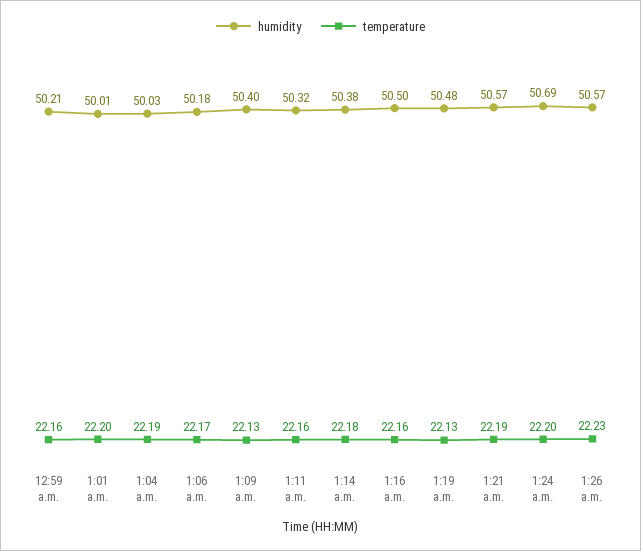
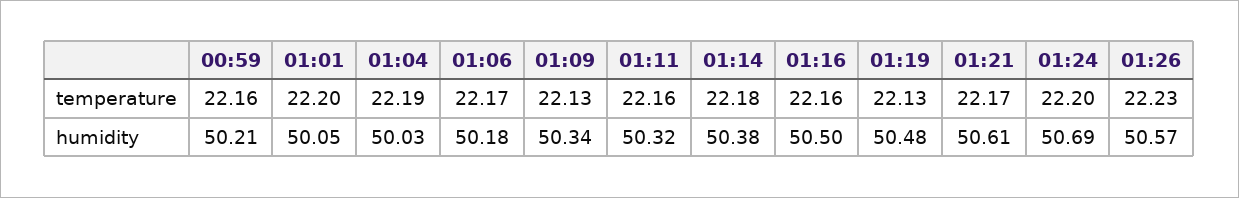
  {
    "humidity": {
      "12:59 a.m.": 50.21,
-     "1:01 a.m.": 50.01,
+     "1:01 a.m.": 50.05,
      "1:04 a.m.": 50.03,
      "1:06 a.m.": 50.18,
-     "1:09 a.m.": 50.4,
+     "1:09 a.m.": 50.34,
      "1:11 a.m.": 50.32,
      "1:14 a.m.": 50.38,
      "1:16 a.m.": 50.5,
      "1:19 a.m.": 50.48,
-     "1:21 a.m.": 50.57,
+     "1:21 a.m.": 50.61,
      "1:24 a.m.": 50.69,
      "1:26 a.m.": 50.57
    },
    "temperature": {
      "12:59 a.m.": 22.16,
      "1:01 a.m.": 22.2,
      "1:04 a.m.": 22.19,
      "1:06 a.m.": 22.17,
      "1:09 a.m.": 22.13,
      "1:11 a.m.": 22.16,
      "1:14 a.m.": 22.18,
      "1:16 a.m.": 22.16,
      "1:19 a.m.": 22.13,
-     "1:21 a.m.": 22.19,
+     "1:21 a.m.": 22.17,
      "1:24 a.m.": 22.2,
      "1:26 a.m.": 22.23
    }
  }

